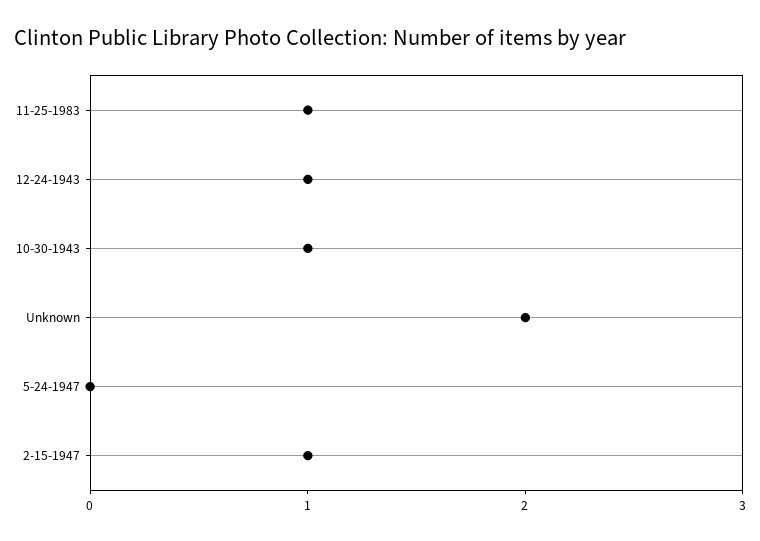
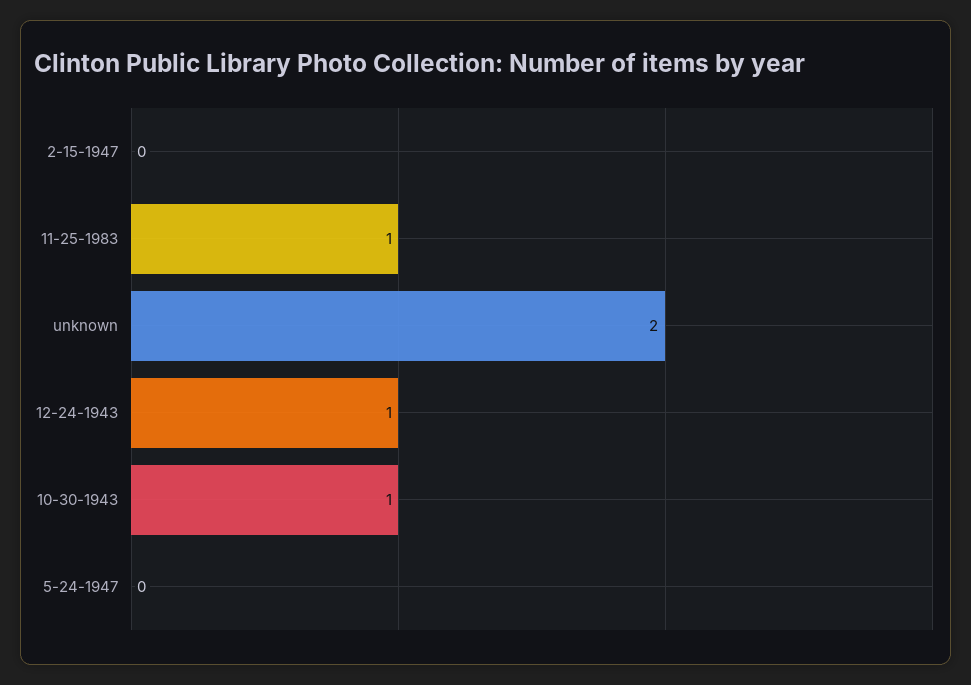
  {
    "11-25-1983": 1,
    "12-24-1943": 1,
    "10-30-1943": 1,
    "Unknown": 2,
    "5-24-1947": 0,
-   "2-15-1947": 1
+   "2-15-1947": 0
  }

